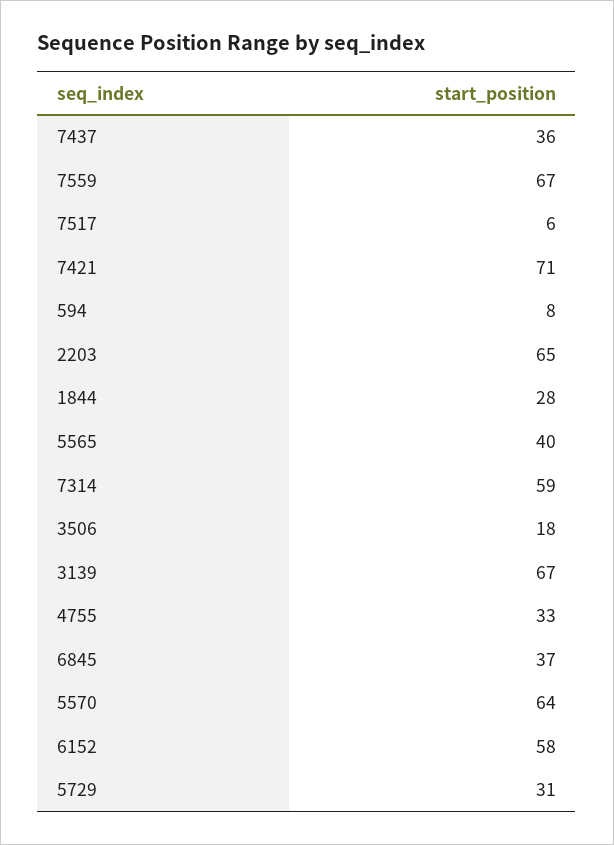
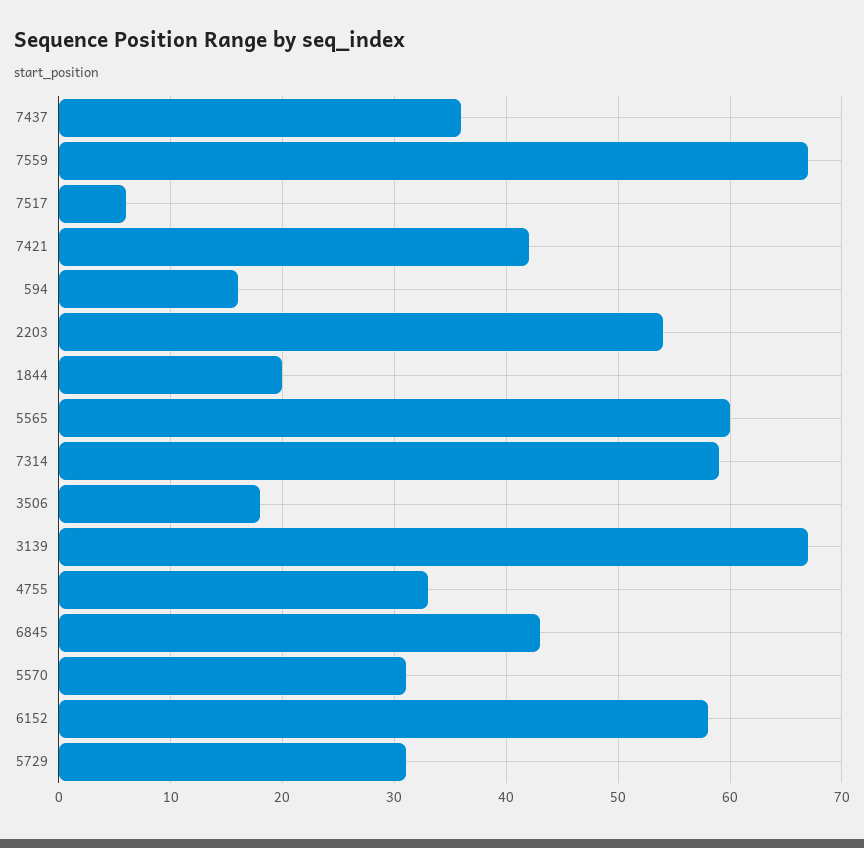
  {
    "7437": 36,
    "7559": 67,
    "7517": 6,
-   "7421": 71,
+   "7421": 42,
-   "594": 8,
+   "594": 16,
-   "2203": 65,
+   "2203": 54,
-   "1844": 28,
+   "1844": 20,
-   "5565": 40,
+   "5565": 60,
    "7314": 59,
    "3506": 18,
    "3139": 67,
    "4755": 33,
-   "6845": 37,
+   "6845": 43,
-   "5570": 64,
+   "5570": 31,
    "6152": 58,
    "5729": 31
  }

